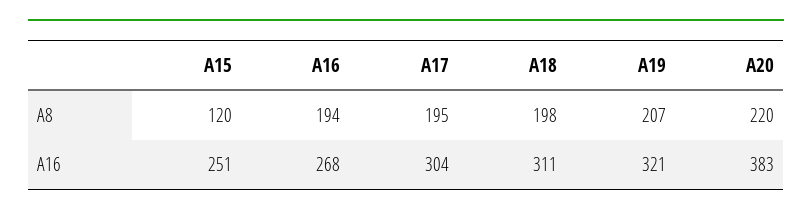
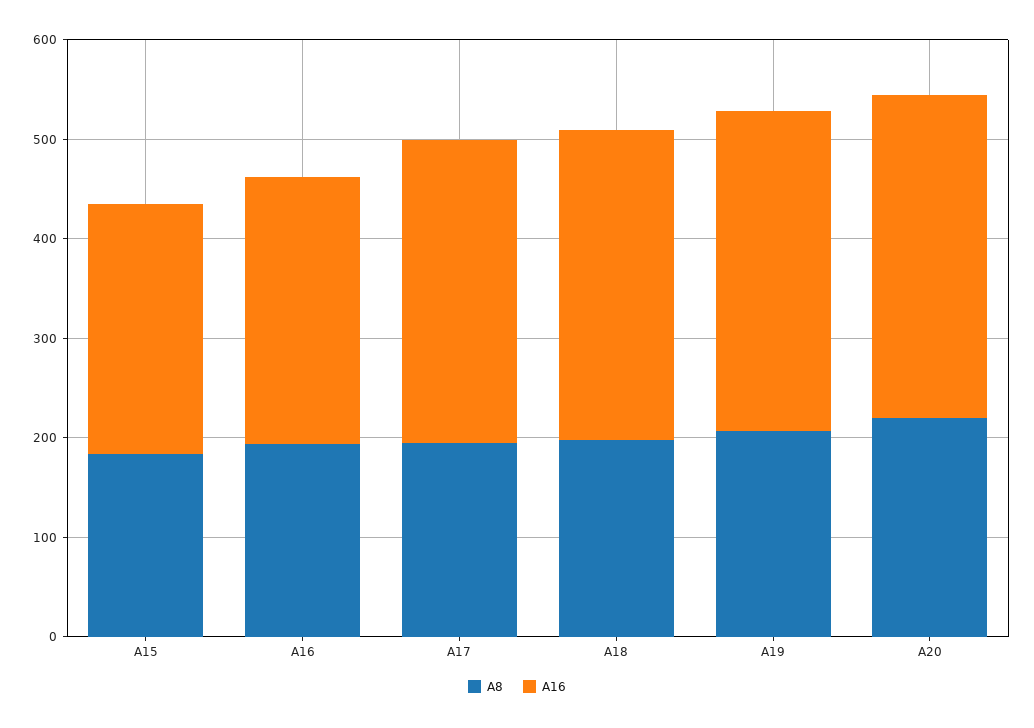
  {
    "A8": {
-     "A15": 120,
+     "A15": 180,
      "A16": 194,
      "A17": 195,
      "A18": 198,
      "A19": 207,
      "A20": 220
    },
    "A16": {
      "A15": 251,
      "A16": 268,
      "A17": 304,
      "A18": 311,
      "A19": 321,
-     "A20": 383
+     "A20": 320
    }
  }

